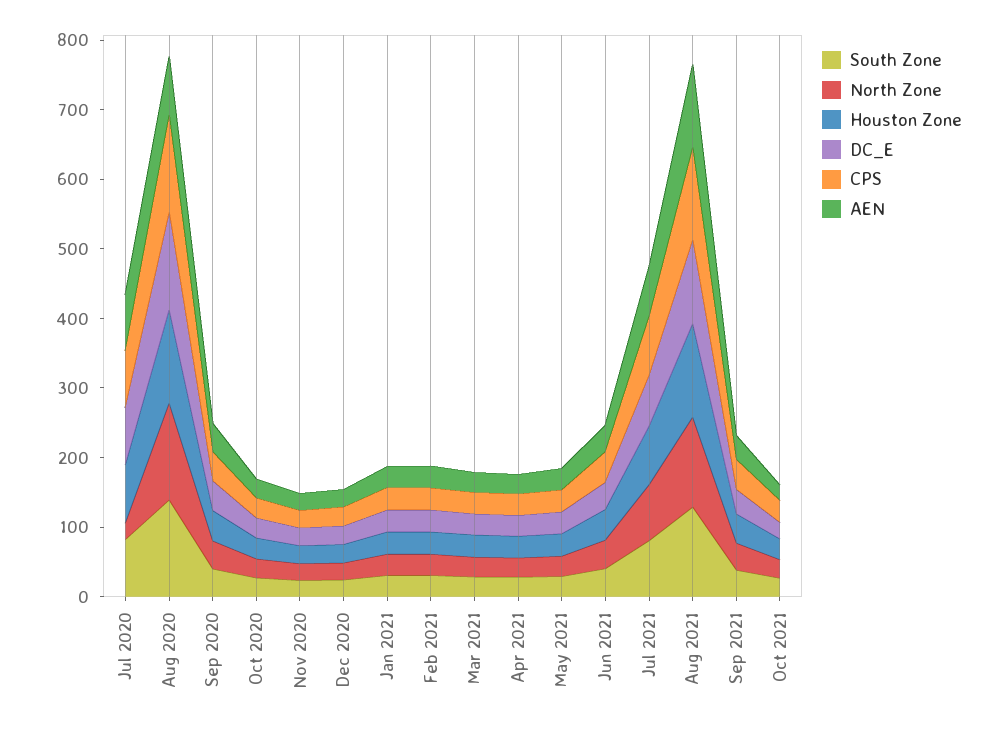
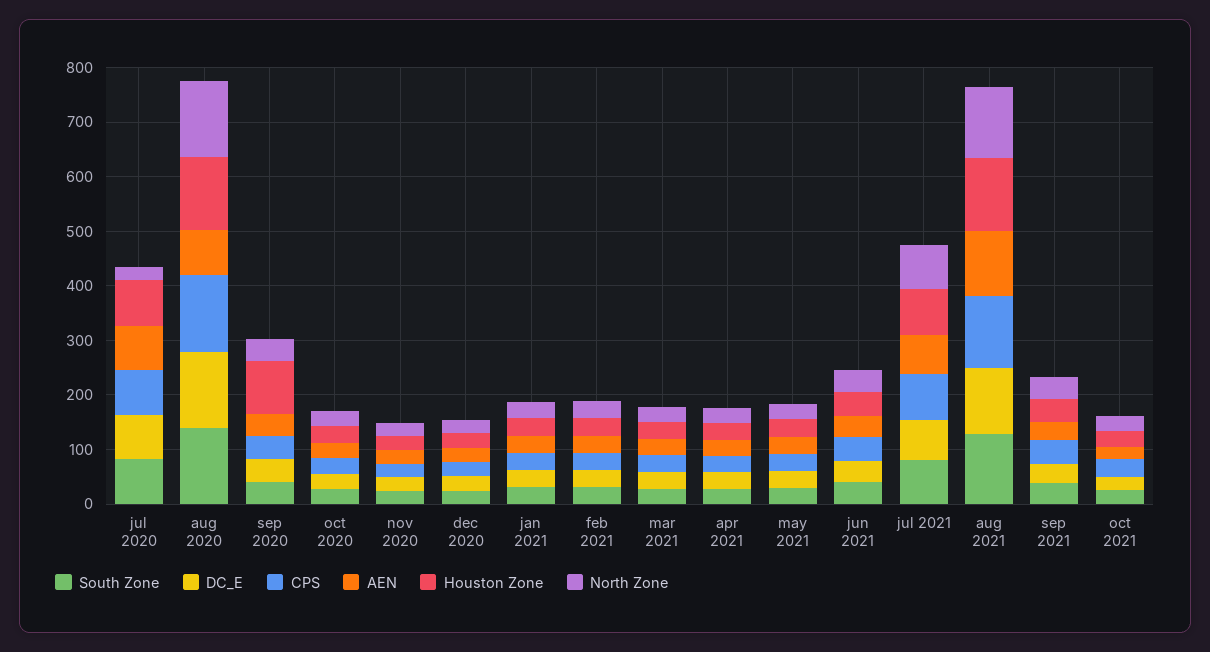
  {
    "South Zone": {
      "Jul 2020": 80,
      "Aug 2020": 140,
      "Sep 2020": 40,
      "Oct 2020": 20,
      "Nov 2020": 20,
      "Dec 2020": 20,
      "Jan 2021": 40,
      "Feb 2021": 40,
      "Mar 2021": 20,
      "Apr 2021": 20,
      "May 2021": 20,
      "Jun 2021": 40,
      "Jul 2021": 80,
      "Aug 2021": 120,
      "Sep 2021": 40,
      "Oct 2021": 20
    },
    "North Zone": {
      "Jul 2020": 20,
      "Aug 2020": 140,
      "Sep 2020": 40,
      "Oct 2020": 20,
      "Nov 2020": 20,
      "Dec 2020": 20,
      "Jan 2021": 40,
      "Feb 2021": 40,
      "Mar 2021": 20,
      "Apr 2021": 20,
      "May 2021": 20,
      "Jun 2021": 40,
      "Jul 2021": 80,
      "Aug 2021": 120,
      "Sep 2021": 40,
      "Oct 2021": 20
    },
    "Houston Zone": {
      "Jul 2020": 80,
      "Aug 2020": 140,
-     "Sep 2020": 40,
+     "Sep 2020": 100,
      "Oct 2020": 40,
      "Nov 2020": 20,
      "Dec 2020": 20,
      "Jan 2021": 40,
      "Feb 2021": 40,
      "Mar 2021": 40,
      "Apr 2021": 40,
      "May 2021": 40,
      "Jun 2021": 40,
      "Jul 2021": 80,
      "Aug 2021": 140,
      "Sep 2021": 40,
      "Oct 2021": 20
    },
    "DC_E": {
      "Jul 2020": 80,
      "Aug 2020": 140,
      "Sep 2020": 40,
      "Oct 2020": 20,
      "Nov 2020": 20,
      "Dec 2020": 20,
      "Jan 2021": 40,
      "Feb 2021": 40,
      "Mar 2021": 40,
      "Apr 2021": 40,
      "May 2021": 40,
      "Jun 2021": 40,
      "Jul 2021": 80,
      "Aug 2021": 120,
      "Sep 2021": 40,
      "Oct 2021": 20
    },
    "CPS": {
      "Jul 2020": 80,
      "Aug 2020": 140,
      "Sep 2020": 40,
      "Oct 2020": 20,
      "Nov 2020": 20,
      "Dec 2020": 20,
      "Jan 2021": 40,
      "Feb 2021": 40,
      "Mar 2021": 40,
      "Apr 2021": 40,
      "May 2021": 40,
      "Jun 2021": 40,
      "Jul 2021": 80,
      "Aug 2021": 140,
      "Sep 2021": 40,
      "Oct 2021": 40
    },
    "AEN": {
      "Jul 2020": 80,
      "Aug 2020": 80,
      "Sep 2020": 40,
      "Oct 2020": 20,
      "Nov 2020": 20,
      "Dec 2020": 20,
      "Jan 2021": 40,
      "Feb 2021": 40,
      "Mar 2021": 20,
      "Apr 2021": 20,
      "May 2021": 40,
      "Jun 2021": 40,
      "Jul 2021": 80,
      "Aug 2021": 120,
      "Sep 2021": 40,
      "Oct 2021": 20
    }
  }

